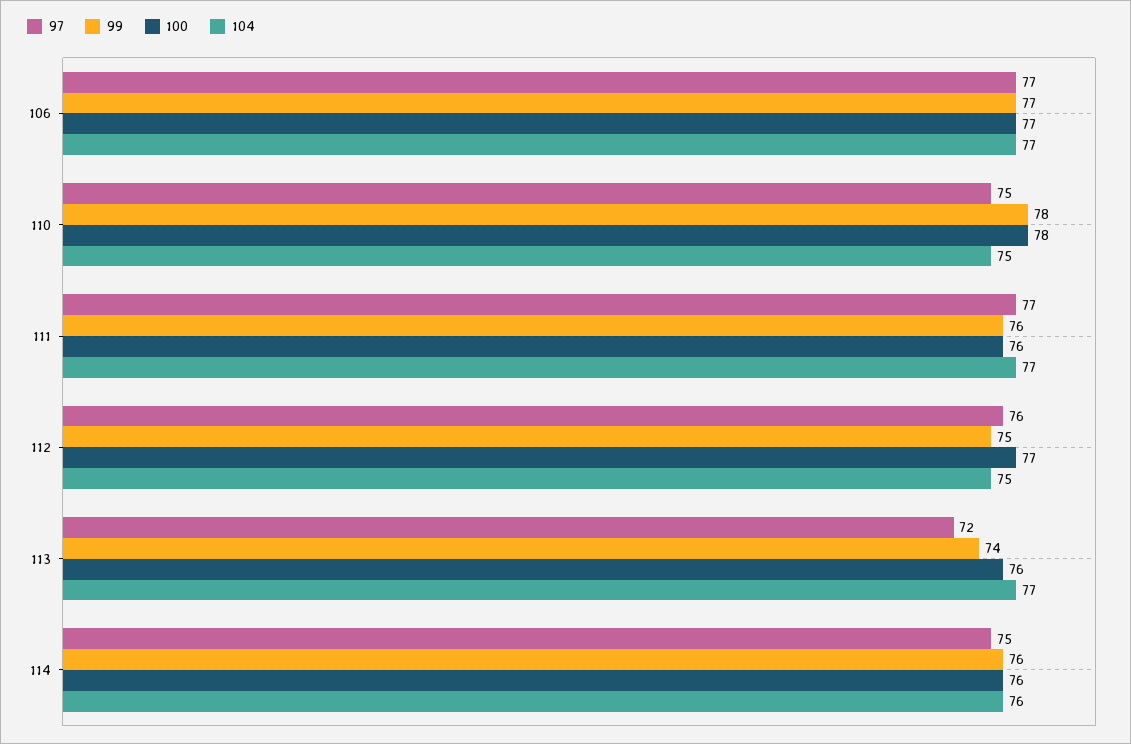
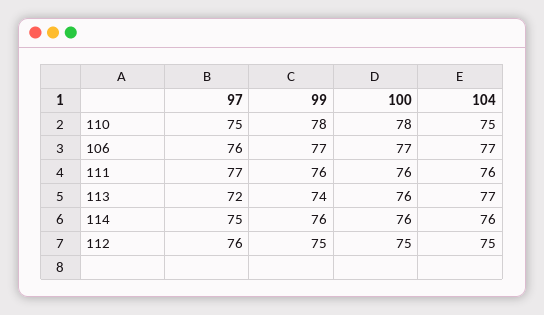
  {
    "97": {
-     "106": 77,
+     "106": 76,
      "110": 75,
      "111": 77,
      "112": 76,
      "113": 72,
      "114": 75
    },
    "99": {
      "106": 77,
      "110": 78,
      "111": 76,
      "112": 75,
      "113": 74,
      "114": 76
    },
    "100": {
      "106": 77,
      "110": 78,
      "111": 76,
-     "112": 77,
+     "112": 75,
      "113": 76,
      "114": 76
    },
    "104": {
      "106": 77,
      "110": 75,
-     "111": 77,
+     "111": 76,
      "112": 75,
      "113": 77,
      "114": 76
    }
  }

